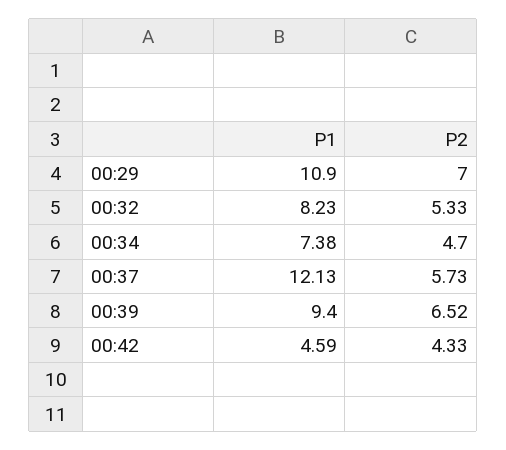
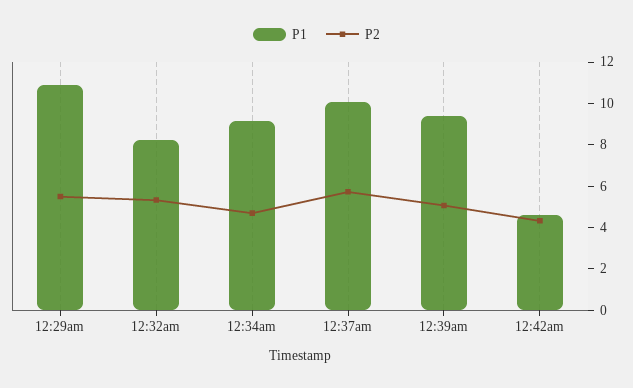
  {
    "P1": {
      "00:29": 10.9,
      "00:32": 8.23,
-     "00:34": 7.38,
+     "00:34": 9,
-     "00:37": 12.13,
+     "00:37": 10,
      "00:39": 9.4,
      "00:42": 4.59
    },
    "P2": {
-     "00:29": 7,
+     "00:29": 5.5,
      "00:32": 5.33,
      "00:34": 4.7,
      "00:37": 5.73,
-     "00:39": 6.52,
+     "00:39": 5,
      "00:42": 4.33
    }
  }

